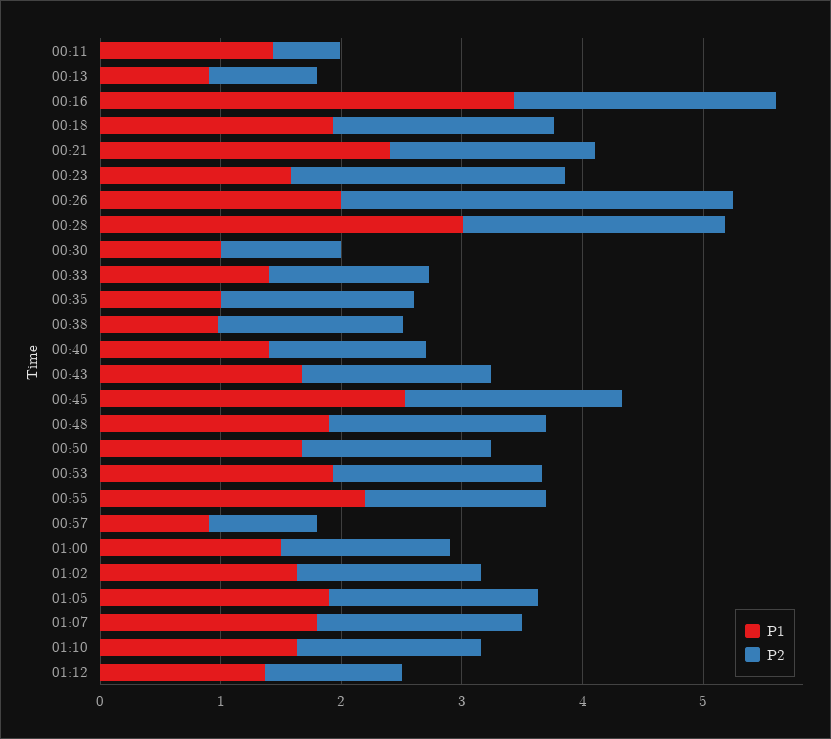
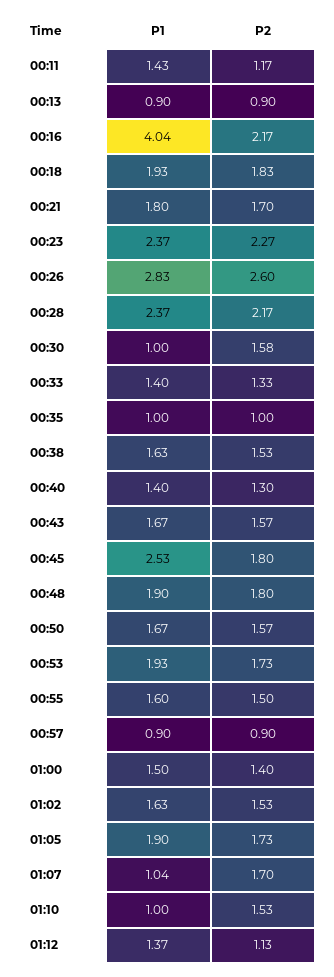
  {
    "P1": {
      "00:11": 1.43,
      "00:13": 0.9,
-     "00:16": 3.4,
+     "00:16": 4.04,
      "00:18": 1.93,
-     "00:21": 2.4,
+     "00:21": 1.8,
-     "00:23": 1.6,
+     "00:23": 2.37,
-     "00:26": 2,
+     "00:26": 2.83,
-     "00:28": 3,
+     "00:28": 2.37,
      "00:30": 1,
      "00:33": 1.4,
      "00:35": 1,
-     "00:38": 1,
+     "00:38": 1.63,
      "00:40": 1.4,
      "00:43": 1.67,
      "00:45": 2.53,
      "00:48": 1.9,
      "00:50": 1.67,
      "00:53": 1.93,
-     "00:55": 2.2,
+     "00:55": 1.6,
      "00:57": 0.9,
      "01:00": 1.5,
      "01:02": 1.63,
      "01:05": 1.9,
-     "01:07": 1.8,
+     "01:07": 1.04,
-     "01:10": 1.6,
+     "01:10": 1,
      "01:12": 1.37
    },
    "P2": {
-     "00:11": 0.6,
+     "00:11": 1.17,
      "00:13": 0.9,
      "00:16": 2.17,
      "00:18": 1.83,
      "00:21": 1.7,
      "00:23": 2.27,
-     "00:26": 3.2,
+     "00:26": 2.6,
      "00:28": 2.17,
-     "00:30": 1,
+     "00:30": 1.58,
      "00:33": 1.33,
-     "00:35": 1.6,
+     "00:35": 1,
      "00:38": 1.53,
      "00:40": 1.3,
      "00:43": 1.57,
      "00:45": 1.8,
      "00:48": 1.8,
      "00:50": 1.57,
      "00:53": 1.73,
      "00:55": 1.5,
      "00:57": 0.9,
      "01:00": 1.4,
      "01:02": 1.53,
      "01:05": 1.73,
      "01:07": 1.7,
      "01:10": 1.53,
      "01:12": 1.13
    }
  }

